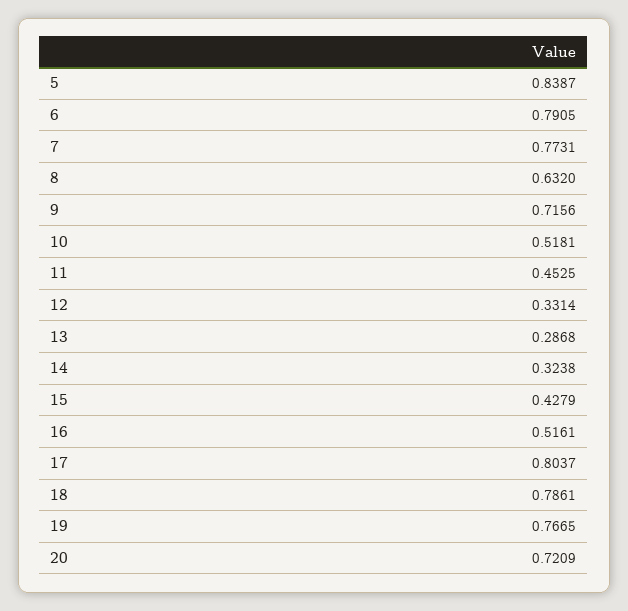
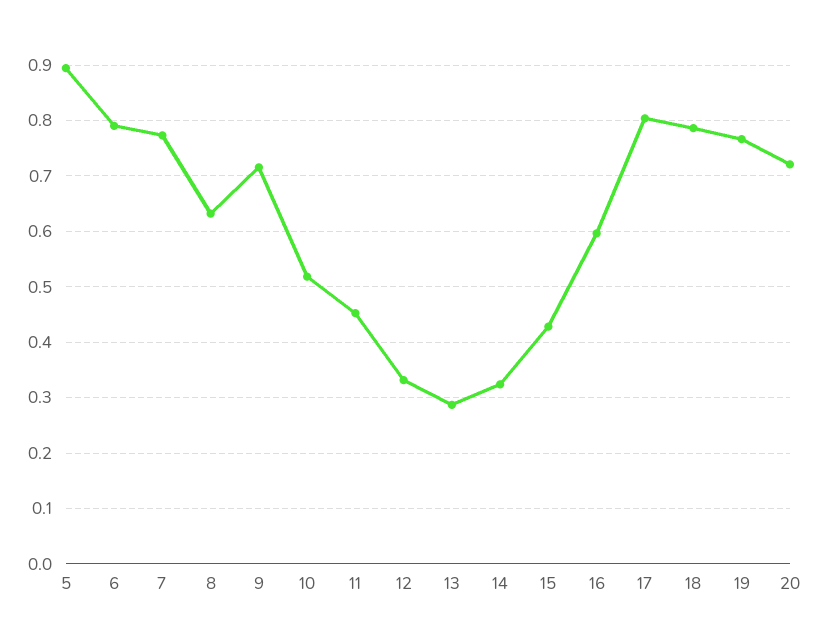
  {
-   "5": 0.8387,
+   "5": 0.9,
    "6": 0.7905,
    "7": 0.7731,
    "8": 0.632,
    "9": 0.7156,
    "10": 0.5181,
    "11": 0.4525,
    "12": 0.3314,
    "13": 0.2868,
    "14": 0.3238,
    "15": 0.4279,
-   "16": 0.5161,
+   "16": 0.6,
    "17": 0.8037,
    "18": 0.7861,
    "19": 0.7665,
    "20": 0.7209
  }

